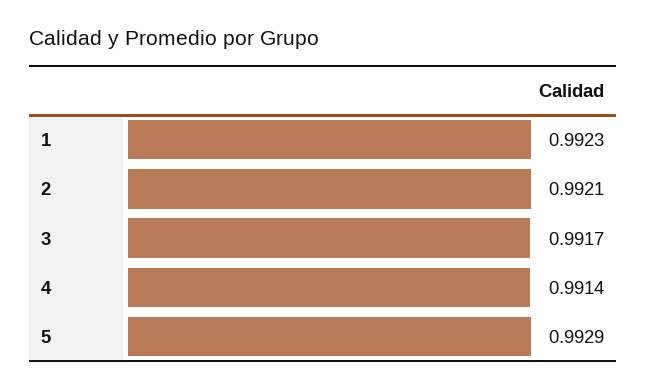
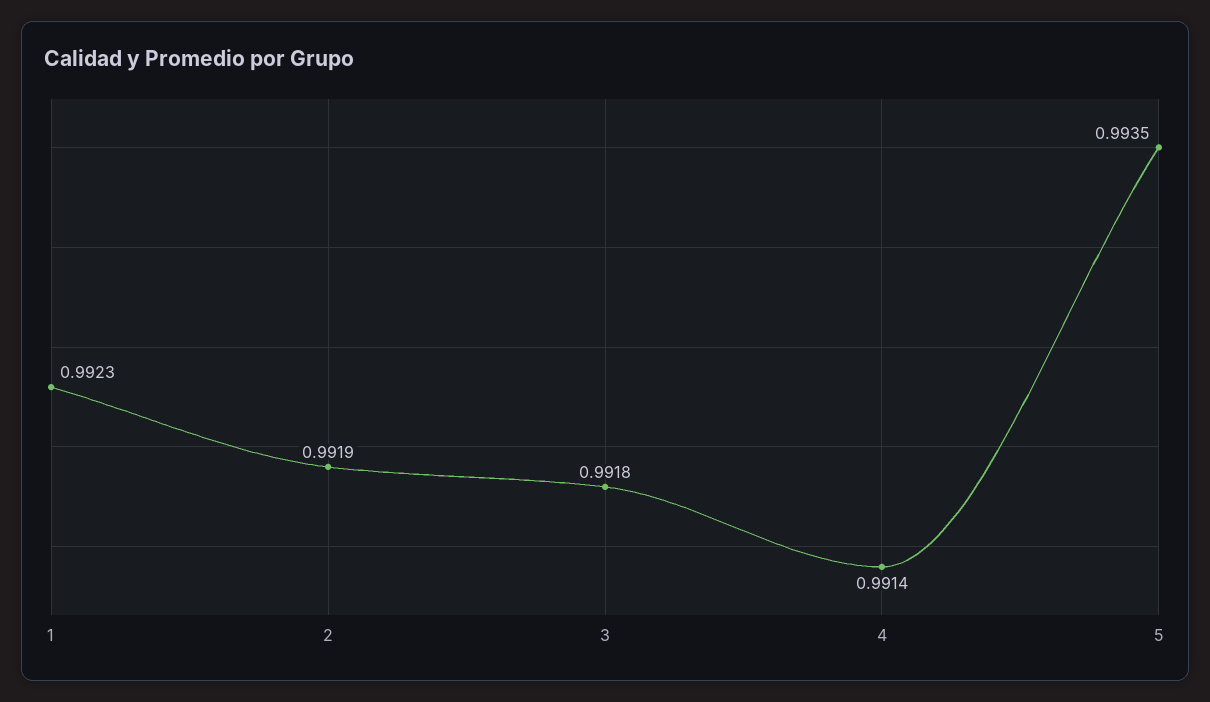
  {
    "1": 0.9923,
-   "2": 0.9921,
+   "2": 0.9919,
-   "3": 0.9917,
+   "3": 0.9918,
    "4": 0.9914,
-   "5": 0.9929
+   "5": 0.9935
  }

